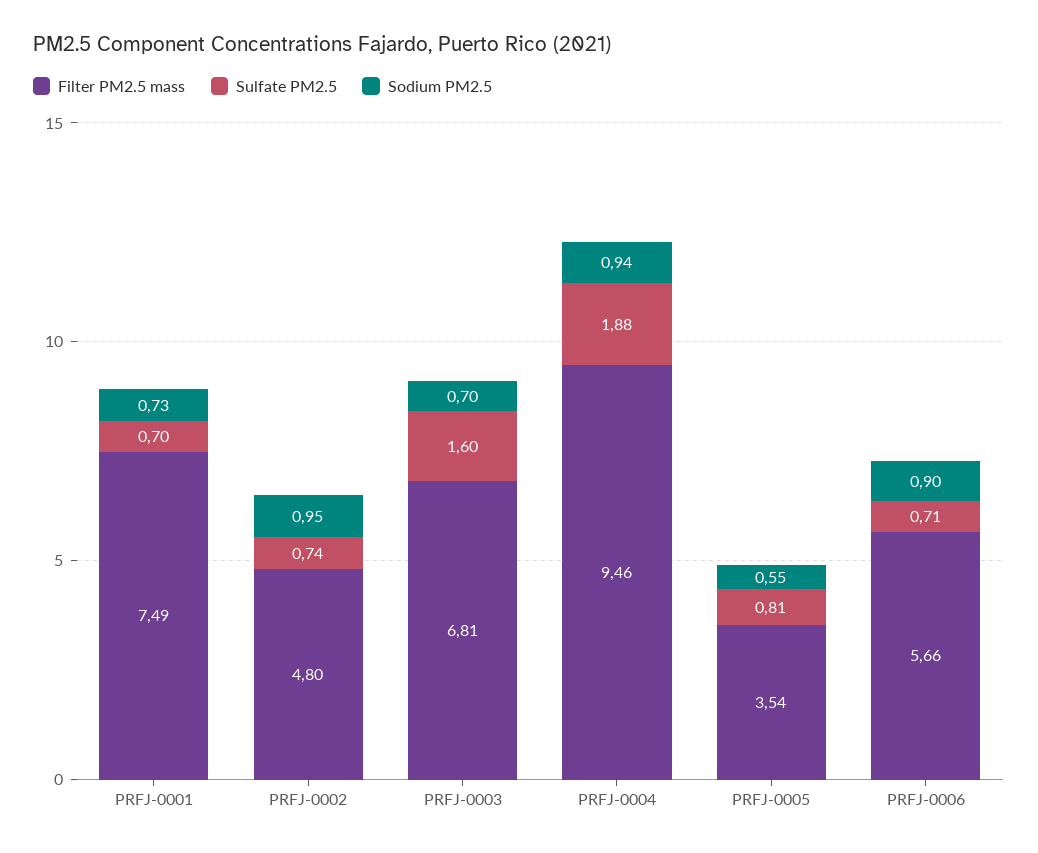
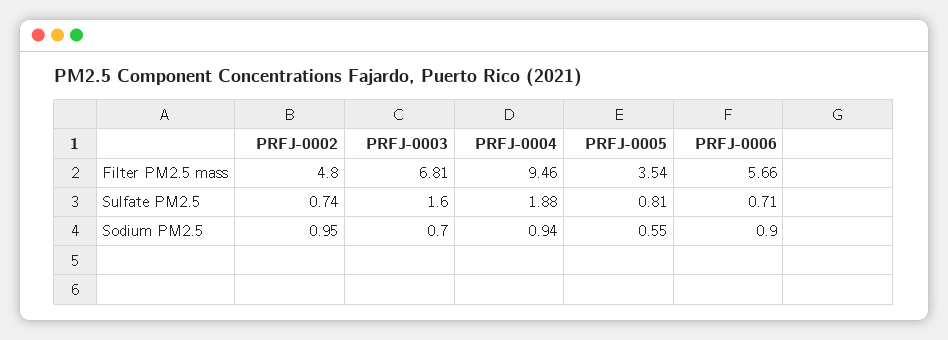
  {
    "Filter PM2.5 mass": {
-     "PRFJ-0001": 7.49,
      "PRFJ-0002": 4.8,
      "PRFJ-0003": 6.81,
      "PRFJ-0004": 9.46,
      "PRFJ-0005": 3.54,
      "PRFJ-0006": 5.66
    },
    "Sulfate PM2.5": {
-     "PRFJ-0001": 0.7,
      "PRFJ-0002": 0.74,
      "PRFJ-0003": 1.6,
      "PRFJ-0004": 1.88,
      "PRFJ-0005": 0.81,
      "PRFJ-0006": 0.71
    },
    "Sodium PM2.5": {
-     "PRFJ-0001": 0.73,
      "PRFJ-0002": 0.95,
      "PRFJ-0003": 0.7,
      "PRFJ-0004": 0.94,
      "PRFJ-0005": 0.55,
      "PRFJ-0006": 0.9
    }
  }

